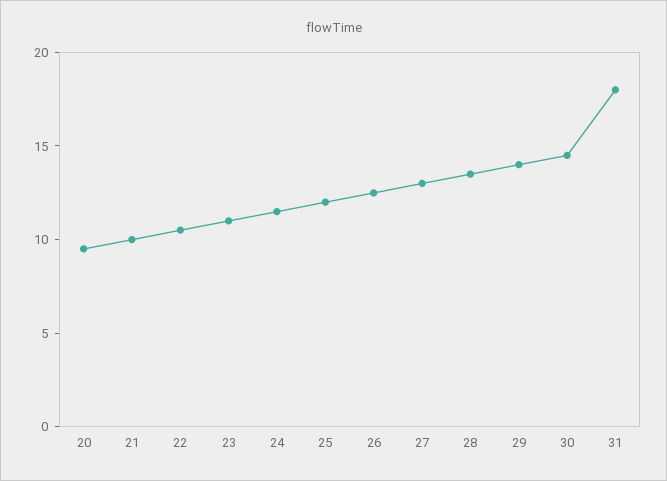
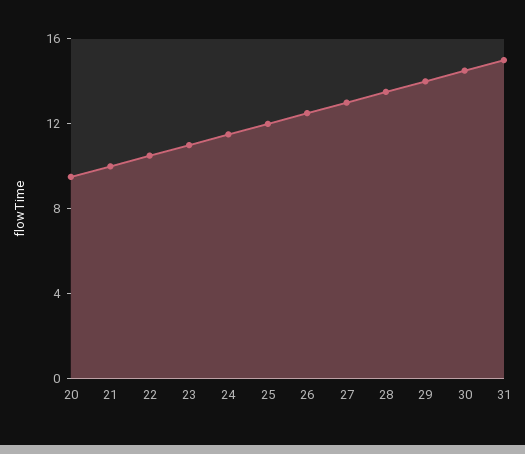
  {
    "20": 10,
    "21": 10,
    "22": 11,
    "23": 11,
    "24": 12,
    "25": 12,
    "26": 13,
    "27": 13,
    "28": 14,
    "29": 14,
    "30": 15,
-   "31": 18
+   "31": 15
  }

